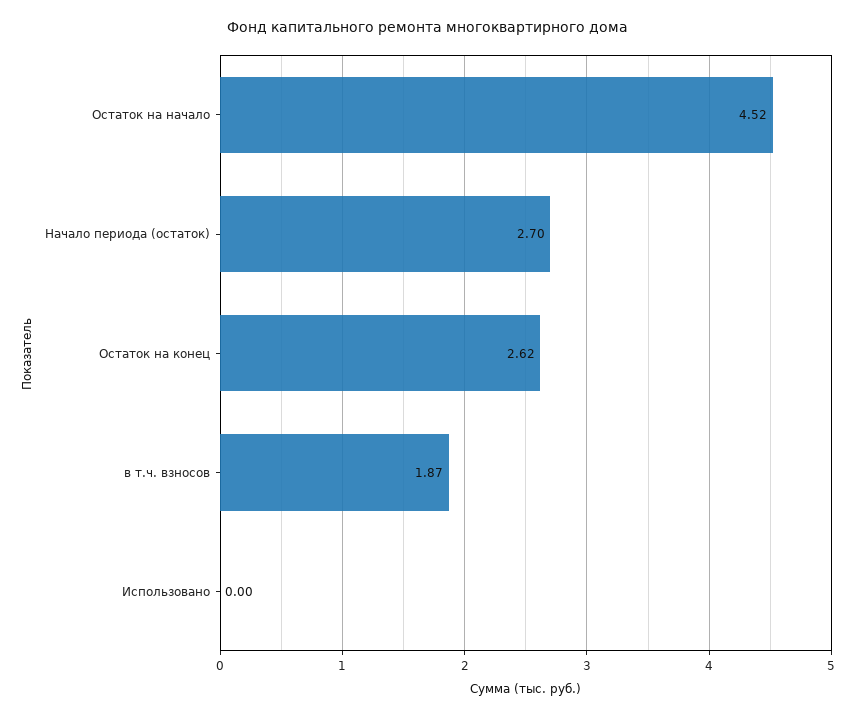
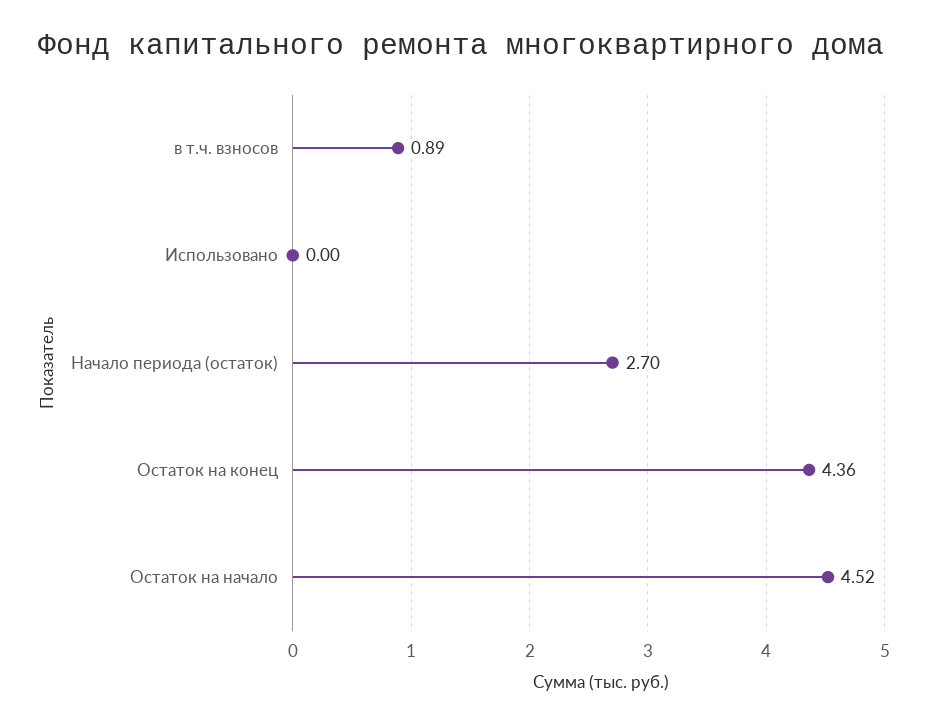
  {
    "Остаток на начало": 4.52,
    "Начало периода (остаток)": 2.7,
-   "Остаток на конец": 2.62,
+   "Остаток на конец": 4.36,
-   "в т.ч. взносов": 1.87,
+   "в т.ч. взносов": 0.89,
    "Использовано": 0
  }

